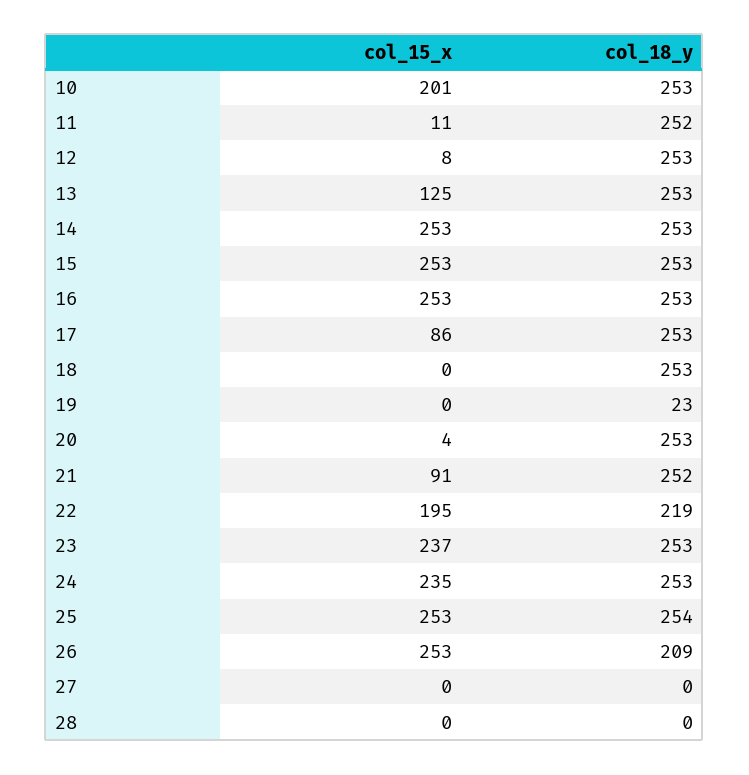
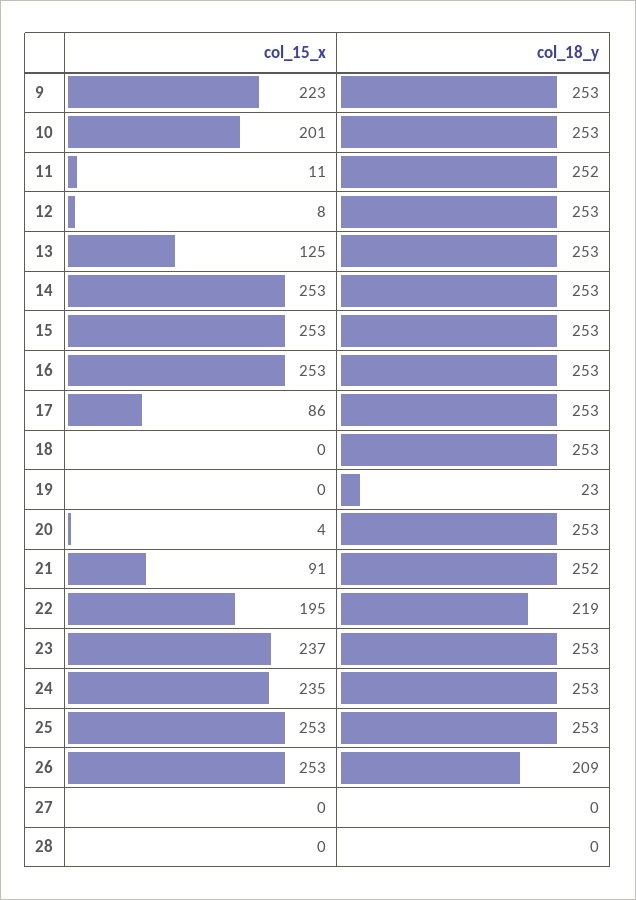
  {
    "col_15_x": {
      "10": 201,
      "11": 11,
      "12": 8,
      "13": 125,
      "14": 253,
      "15": 253,
      "16": 253,
      "17": 86,
      "18": 0,
      "19": 0,
      "20": 4,
      "21": 91,
      "22": 195,
      "23": 237,
      "24": 235,
      "25": 253,
      "26": 253,
      "27": 0,
-     "28": 0
+     "28": 0,
+     "9": 223
    },
    "col_18_y": {
      "10": 253,
      "11": 252,
      "12": 253,
      "13": 253,
      "14": 253,
      "15": 253,
      "16": 253,
      "17": 253,
      "18": 253,
      "19": 23,
      "20": 253,
      "21": 252,
      "22": 219,
      "23": 253,
      "24": 253,
-     "25": 254,
+     "25": 253,
      "26": 209,
      "27": 0,
-     "28": 0
+     "28": 0,
+     "9": 253
    }
  }

